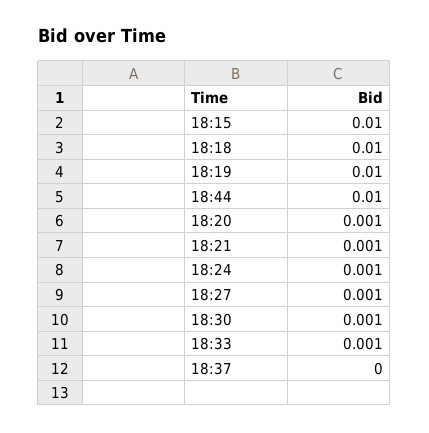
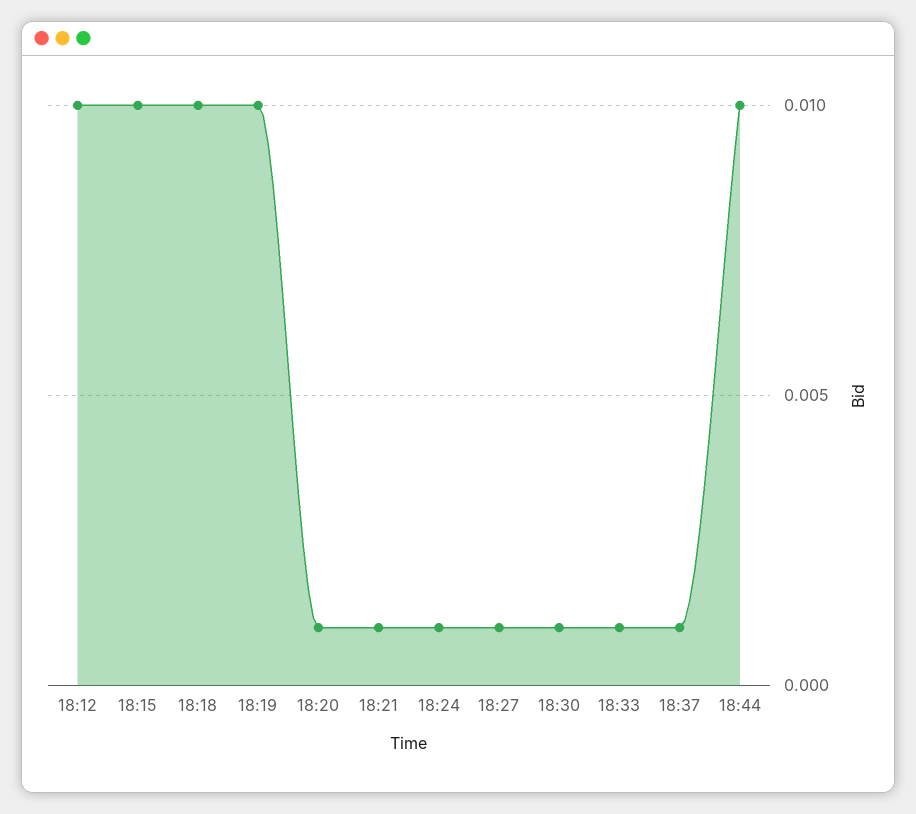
  {
    "18:15": 0.01,
    "18:18": 0.01,
    "18:19": 0.01,
    "18:44": 0.01,
    "18:20": 0.001,
    "18:21": 0.001,
    "18:24": 0.001,
    "18:27": 0.001,
    "18:30": 0.001,
    "18:33": 0.001,
-   "18:37": 0
+   "18:37": 0.001,
+   "18:12": 0.01
  }

